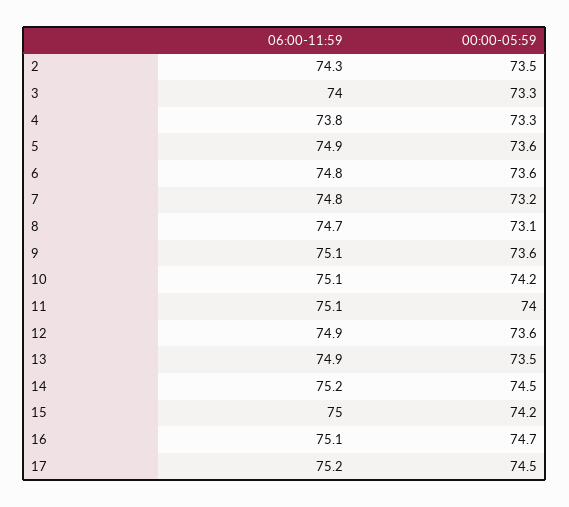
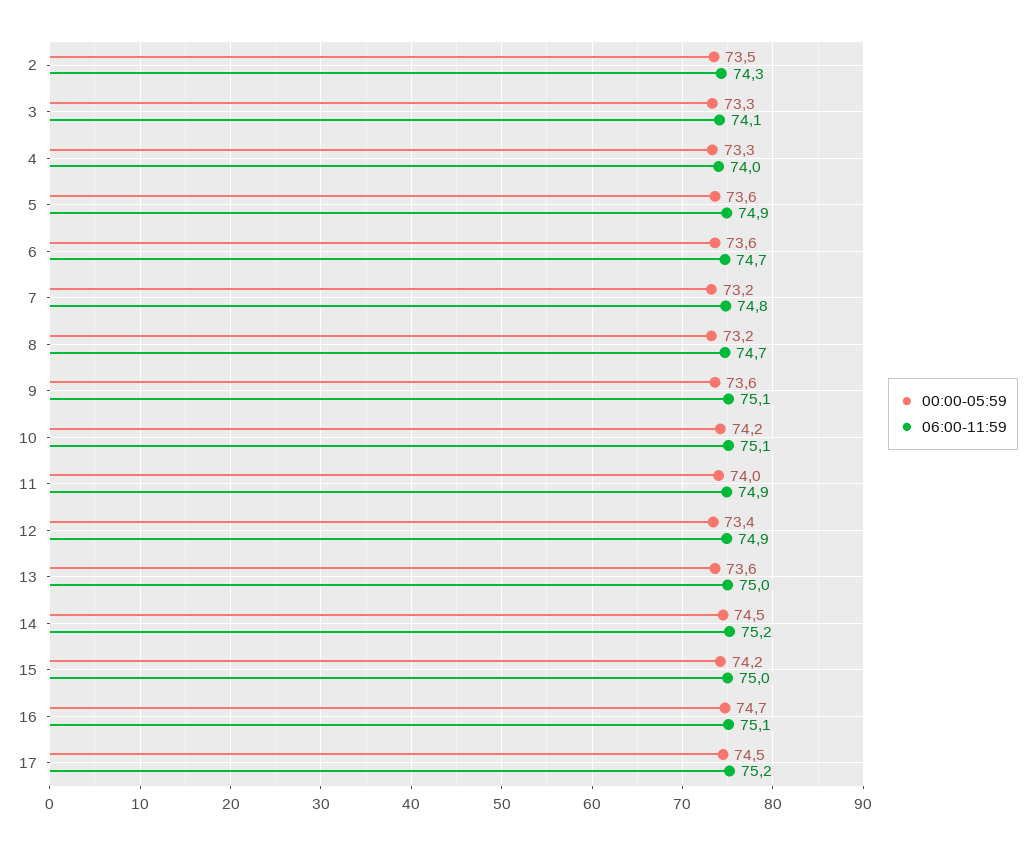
  {
    "06:00-11:59": {
      "2": 74.3,
-     "3": 74,
+     "3": 74.1,
-     "4": 73.8,
+     "4": 74,
      "5": 74.9,
-     "6": 74.8,
+     "6": 74.7,
      "7": 74.8,
      "8": 74.7,
      "9": 75.1,
      "10": 75.1,
-     "11": 75.1,
+     "11": 74.9,
      "12": 74.9,
-     "13": 74.9,
+     "13": 75,
      "14": 75.2,
      "15": 75,
      "16": 75.1,
      "17": 75.2
    },
    "00:00-05:59": {
      "2": 73.5,
      "3": 73.3,
      "4": 73.3,
      "5": 73.6,
      "6": 73.6,
      "7": 73.2,
-     "8": 73.1,
+     "8": 73.2,
      "9": 73.6,
      "10": 74.2,
      "11": 74,
-     "12": 73.6,
+     "12": 73.4,
-     "13": 73.5,
+     "13": 73.6,
      "14": 74.5,
      "15": 74.2,
      "16": 74.7,
      "17": 74.5
    }
  }

